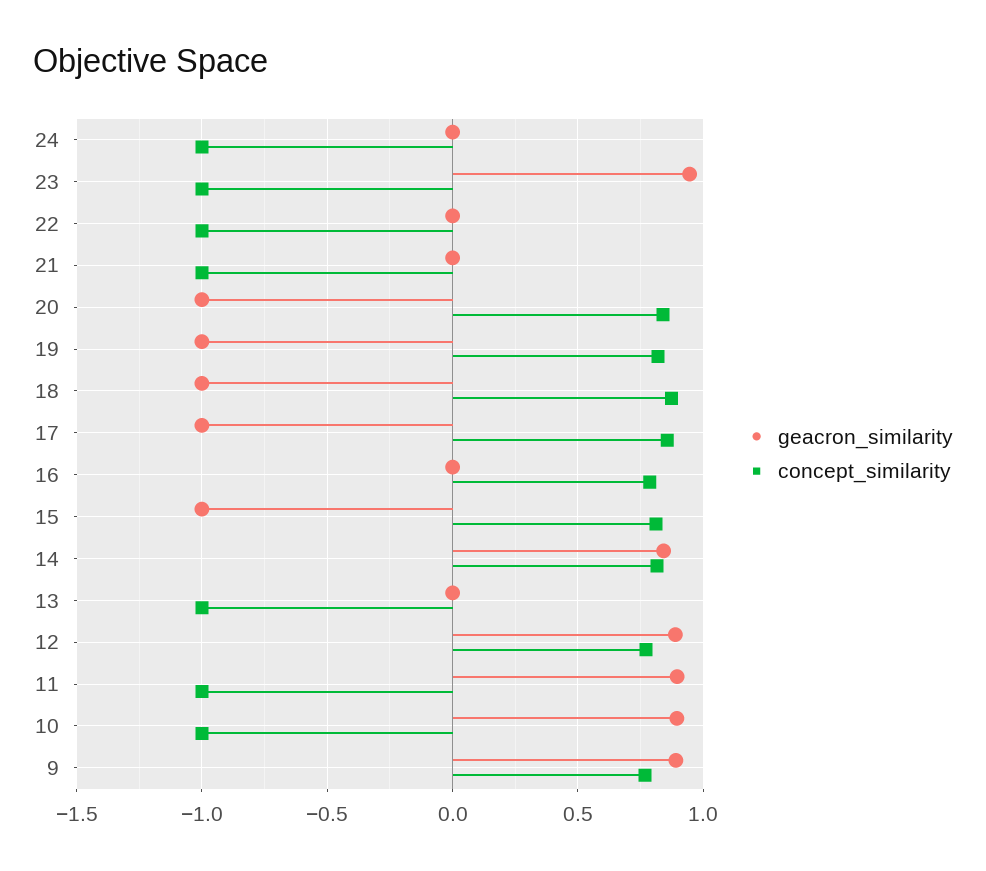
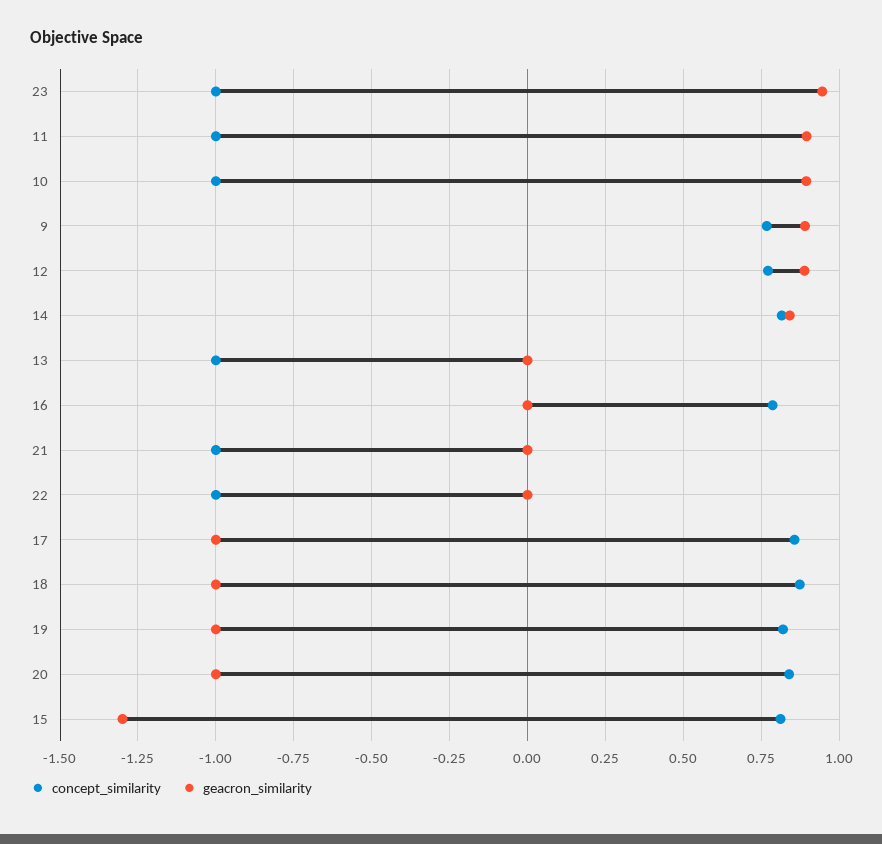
  {
    "geacron_similarity": {
-     "24": 0,
      "23": 0.95,
      "22": 0,
      "21": 0,
      "20": -1,
      "19": -1,
      "18": -1,
      "17": -1,
      "16": 0,
-     "15": -1,
+     "15": -1.3,
      "14": 0.85,
      "13": 0,
      "12": 0.9,
      "11": 0.9,
      "10": 0.9,
      "9": 0.9
    },
    "concept_similarity": {
-     "24": -1,
      "23": -1,
      "22": -1,
      "21": -1,
      "20": 0.85,
      "19": 0.825,
      "18": 0.875,
      "17": 0.85,
      "16": 0.775,
      "15": 0.8,
      "14": 0.825,
      "13": -1,
      "12": 0.775,
      "11": -1,
      "10": -1,
      "9": 0.775
    }
  }

